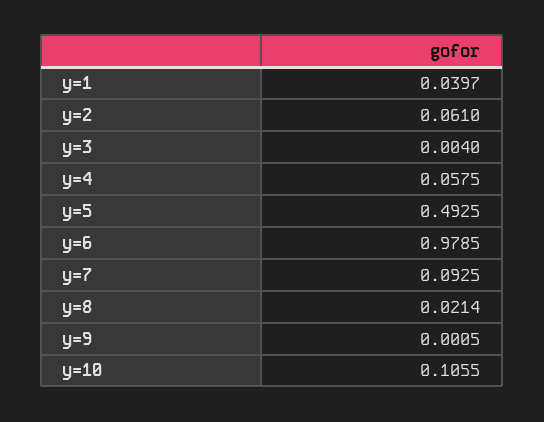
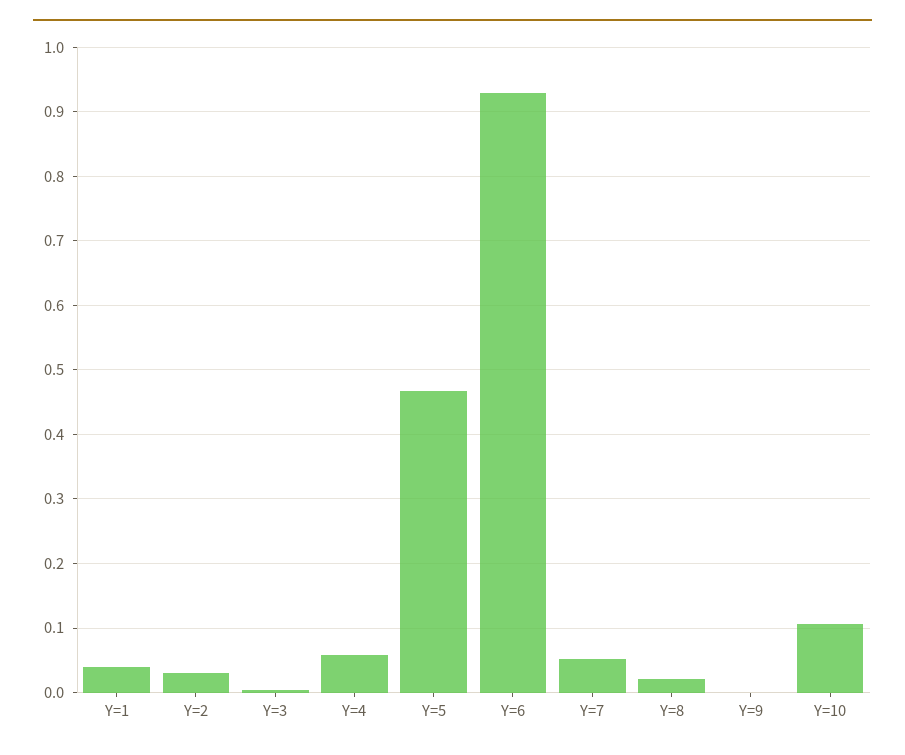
  {
    "y=1": 0.0397,
-   "y=2": 0.061,
+   "y=2": 0.03,
    "y=3": 0.004,
    "y=4": 0.0575,
-   "y=5": 0.4925,
+   "y=5": 0.47,
-   "y=6": 0.9785,
+   "y=6": 0.93,
-   "y=7": 0.0925,
+   "y=7": 0.05,
    "y=8": 0.0214,
    "y=9": 0.0005,
    "y=10": 0.1055
  }

